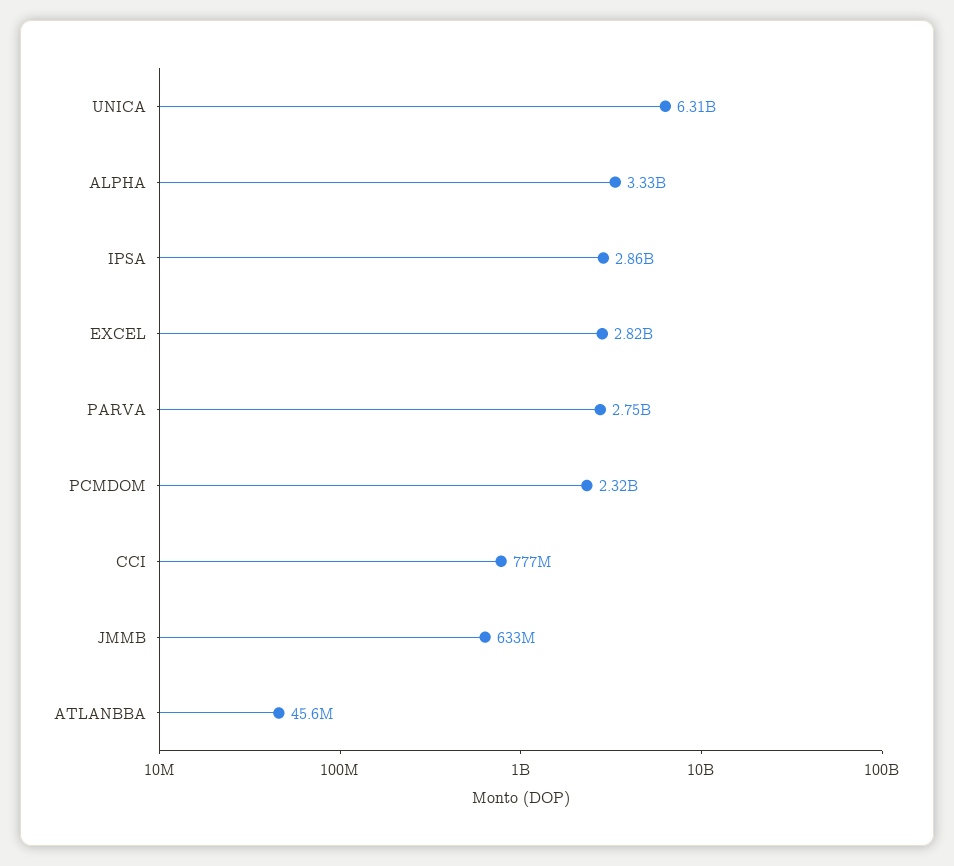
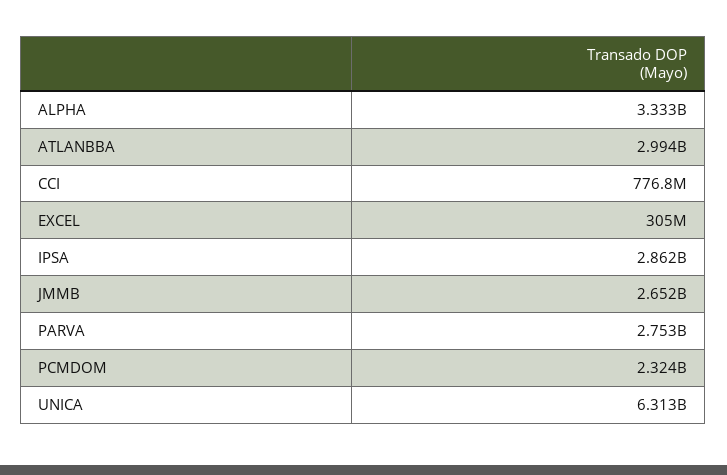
  {
    "UNICA": 6313000000,
    "ALPHA": 3333000000,
    "IPSA": 2862000000,
-   "EXCEL": 2820000000,
+   "EXCEL": 305000000,
    "PARVA": 2753000000,
    "PCMDOM": 2324000000,
    "CCI": 776800000,
-   "JMMB": 633000000,
+   "JMMB": 2652000000,
-   "ATLANBBA": 45600000
+   "ATLANBBA": 2994000000
  }

